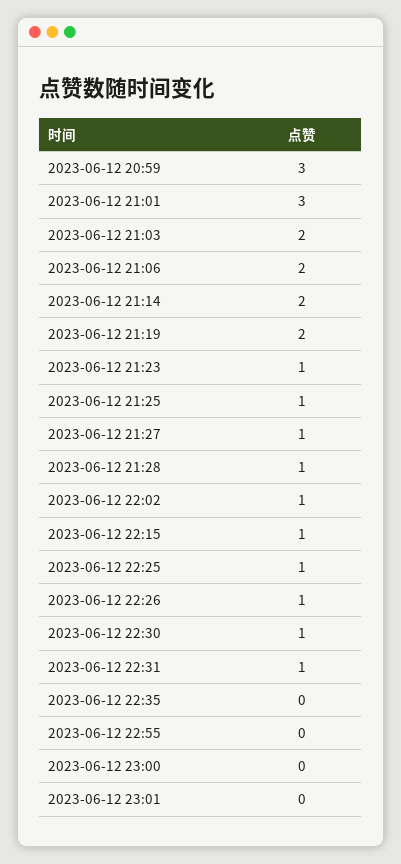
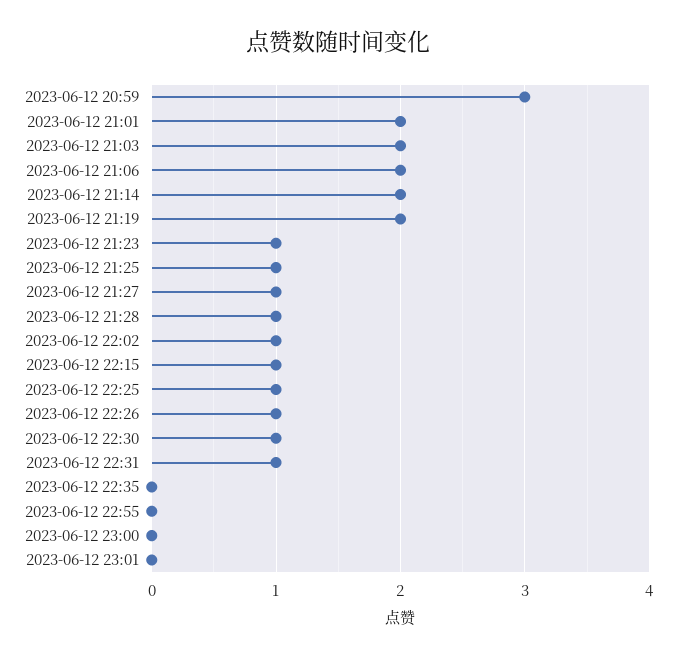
  {
    "2023-06-12 20:59": 3,
-   "2023-06-12 21:01": 3,
+   "2023-06-12 21:01": 2,
    "2023-06-12 21:03": 2,
    "2023-06-12 21:06": 2,
    "2023-06-12 21:14": 2,
    "2023-06-12 21:19": 2,
    "2023-06-12 21:23": 1,
    "2023-06-12 21:25": 1,
    "2023-06-12 21:27": 1,
    "2023-06-12 21:28": 1,
    "2023-06-12 22:02": 1,
    "2023-06-12 22:15": 1,
    "2023-06-12 22:25": 1,
    "2023-06-12 22:26": 1,
    "2023-06-12 22:30": 1,
    "2023-06-12 22:31": 1,
    "2023-06-12 22:35": 0,
    "2023-06-12 22:55": 0,
    "2023-06-12 23:00": 0,
    "2023-06-12 23:01": 0
  }

